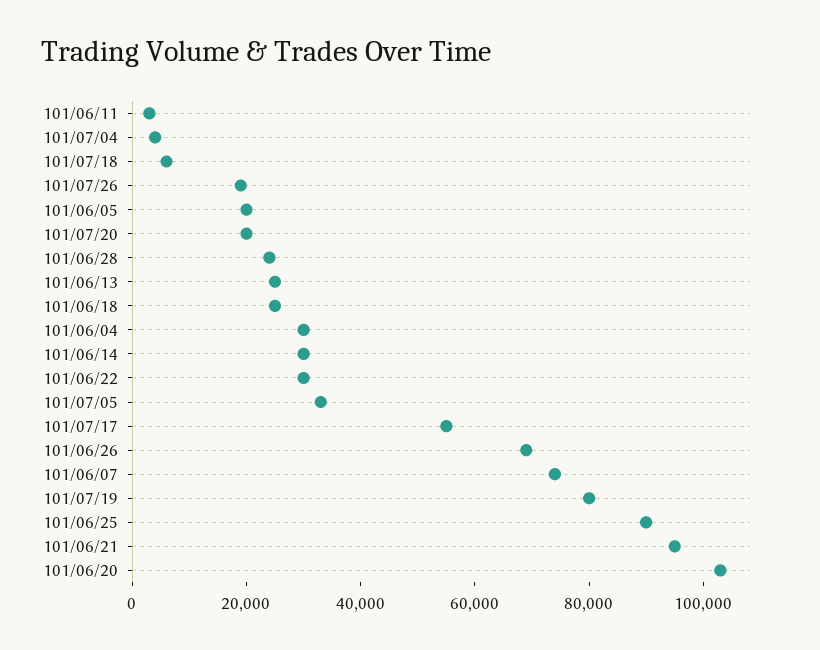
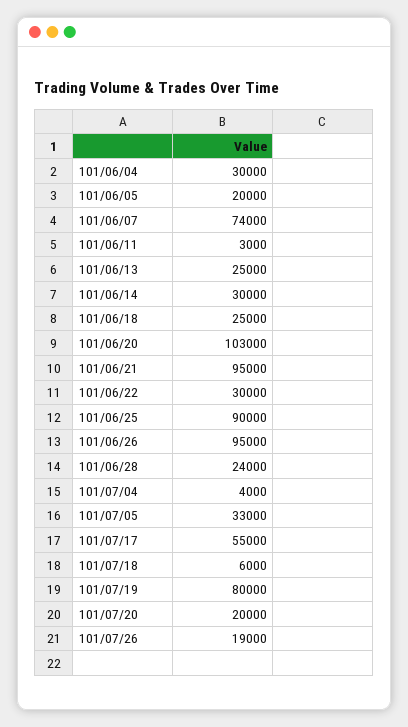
  {
    "101/06/11": 3000,
    "101/07/04": 4000,
    "101/07/18": 6000,
    "101/07/26": 19000,
    "101/06/05": 20000,
    "101/07/20": 20000,
    "101/06/28": 24000,
    "101/06/13": 25000,
    "101/06/18": 25000,
    "101/06/04": 30000,
    "101/06/14": 30000,
    "101/06/22": 30000,
    "101/07/05": 33000,
    "101/07/17": 55000,
-   "101/06/26": 70000,
+   "101/06/26": 95000,
    "101/06/07": 74000,
    "101/07/19": 80000,
    "101/06/25": 90000,
    "101/06/21": 95000,
    "101/06/20": 103000
  }

